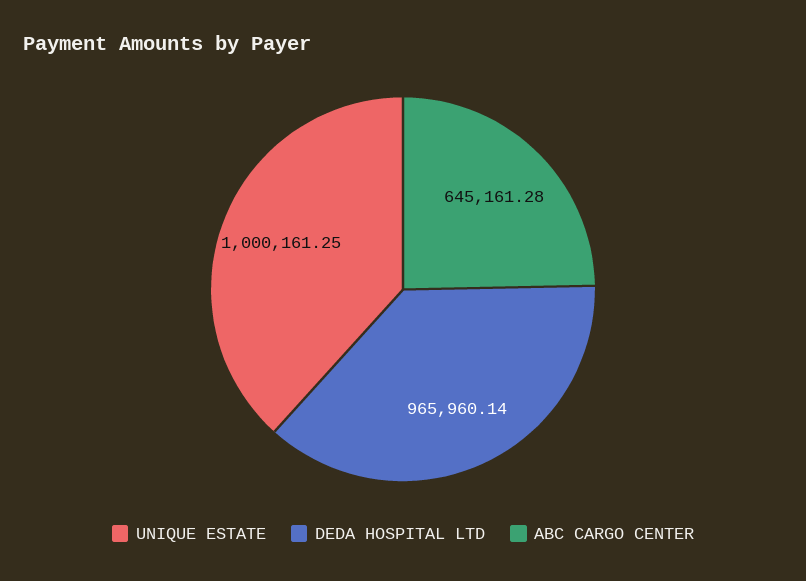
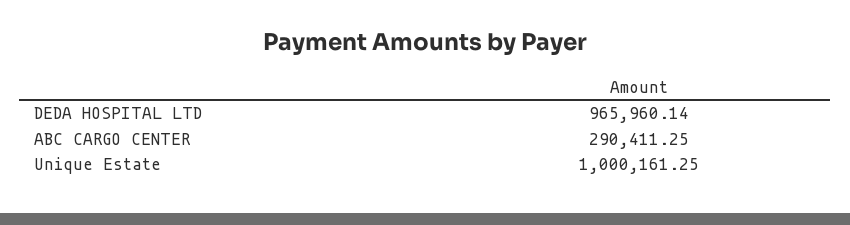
  {
    "UNIQUE ESTATE": 1000161.25,
    "DEDA HOSPITAL LTD": 965960.14,
-   "ABC CARGO CENTER": 645161.28
+   "ABC CARGO CENTER": 290411.25
  }

